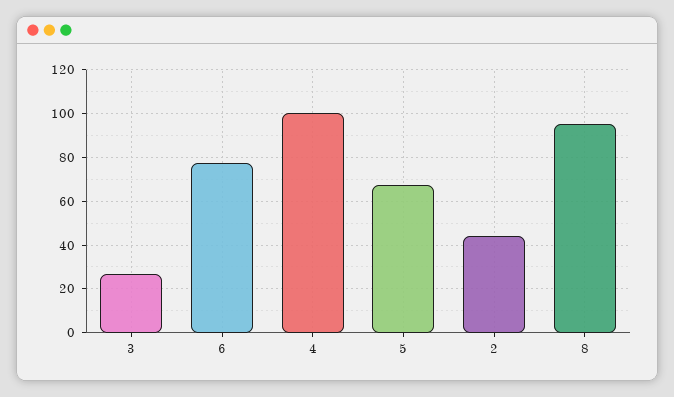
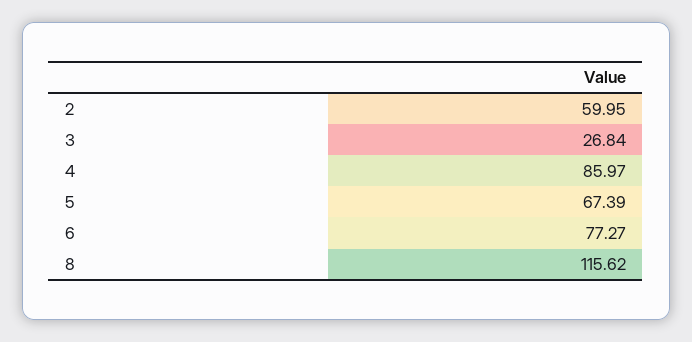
  {
    "3": 26.84,
    "6": 77.27,
-   "4": 100,
+   "4": 85.97,
    "5": 67.39,
-   "2": 45,
+   "2": 59.95,
-   "8": 95
+   "8": 115.62
  }

